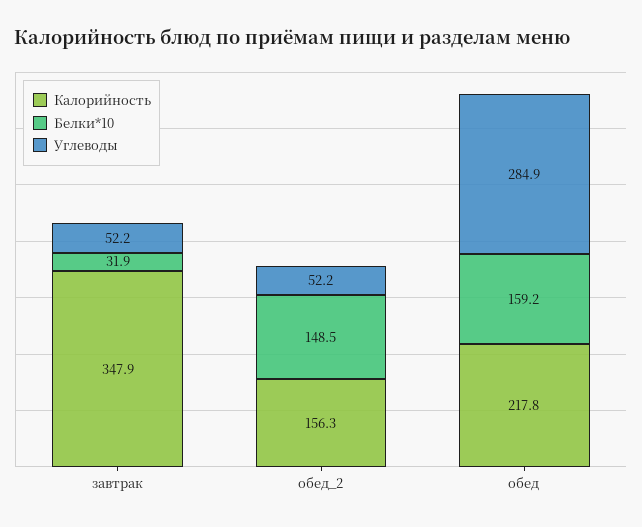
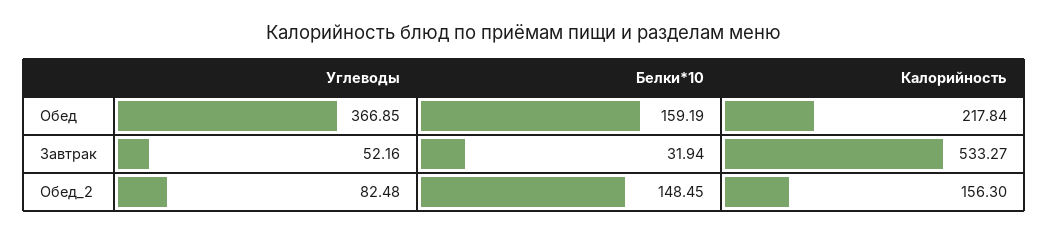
  {
    "Калорийность": {
-     "завтрак": 347.9,
+     "завтрак": 533.27,
      "обед_2": 156.3,
      "обед": 217.84
    },
    "Белки*10": {
      "завтрак": 31.94,
      "обед_2": 148.45,
      "обед": 159.19
    },
    "Углеводы": {
      "завтрак": 52.16,
-     "обед_2": 52.2,
+     "обед_2": 82.48,
-     "обед": 284.9
+     "обед": 366.85
    }
  }

